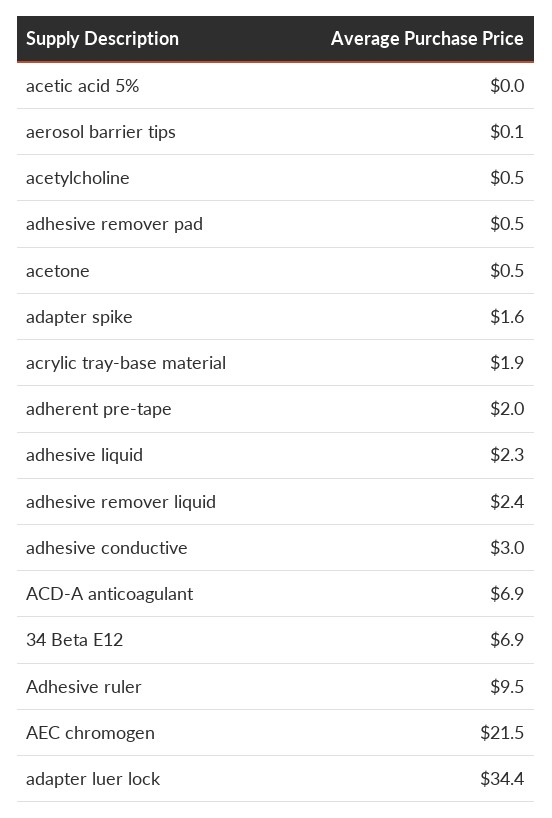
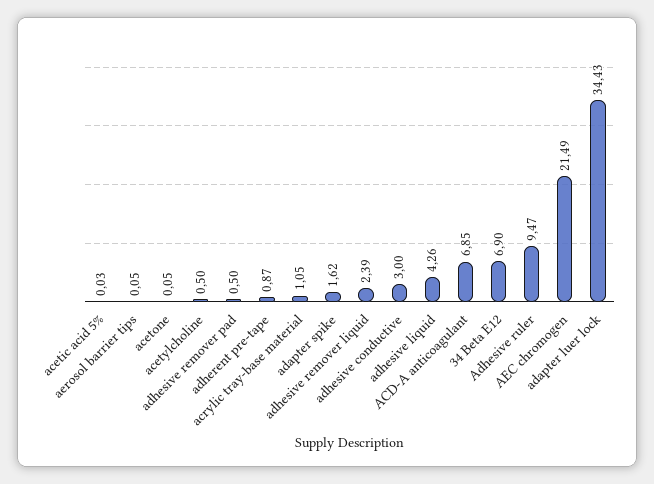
  {
    "acetic acid 5%": 0.03,
    "aerosol barrier tips": 0.05,
    "acetylcholine": 0.5,
    "adhesive remover pad": 0.5,
-   "acetone": 0.5,
+   "acetone": 0.05,
    "adapter spike": 1.62,
-   "acrylic tray-base material": 1.9,
+   "acrylic tray-base material": 1.05,
-   "adherent pre-tape": 2,
+   "adherent pre-tape": 0.87,
-   "adhesive liquid": 2.3,
+   "adhesive liquid": 4.26,
    "adhesive remover liquid": 2.39,
    "adhesive conductive": 3,
    "ACD-A anticoagulant": 6.85,
    "34 Beta E12": 6.9,
    "Adhesive ruler": 9.47,
    "AEC chromogen": 21.49,
    "adapter luer lock": 34.43
  }

